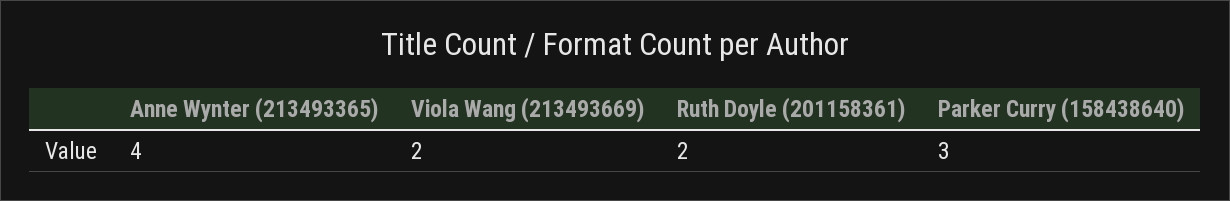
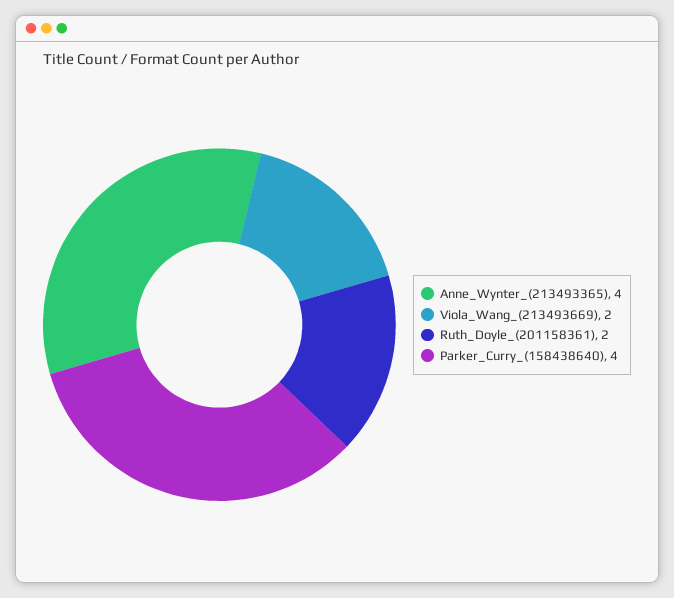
  {
    "Anne Wynter (213493365)": 4,
    "Viola Wang (213493669)": 2,
    "Ruth Doyle (201158361)": 2,
-   "Parker Curry (158438640)": 3
+   "Parker Curry (158438640)": 4
  }

